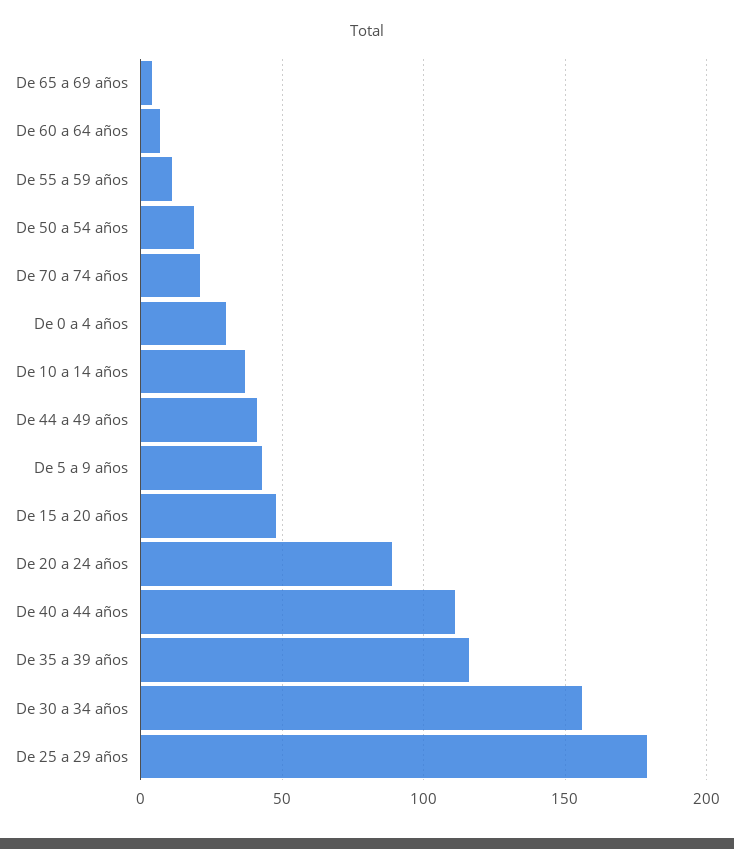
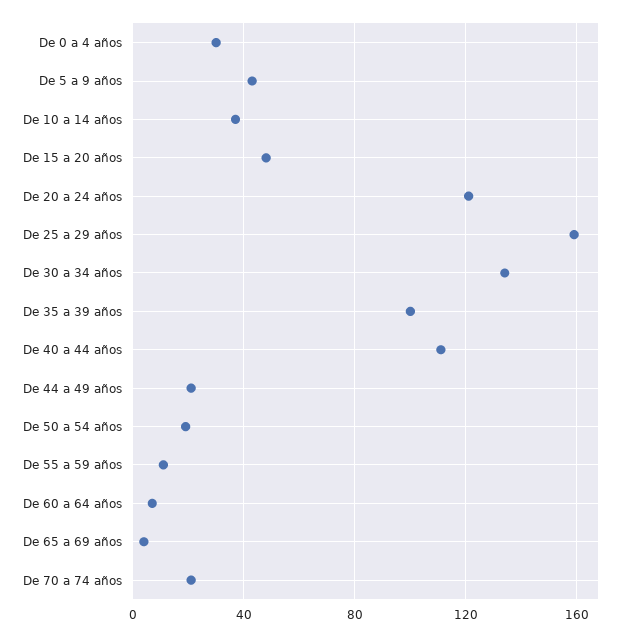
  {
    "De 65 a 69 años": 5,
    "De 60 a 64 años": 5,
    "De 55 a 59 años": 10,
    "De 50 a 54 años": 20,
    "De 70 a 74 años": 20,
    "De 0 a 4 años": 30,
    "De 10 a 14 años": 35,
-   "De 44 a 49 años": 40,
+   "De 44 a 49 años": 20,
    "De 5 a 9 años": 45,
    "De 15 a 20 años": 50,
-   "De 20 a 24 años": 90,
+   "De 20 a 24 años": 120,
    "De 40 a 44 años": 110,
-   "De 35 a 39 años": 115,
+   "De 35 a 39 años": 100,
-   "De 30 a 34 años": 155,
+   "De 30 a 34 años": 135,
-   "De 25 a 29 años": 180
+   "De 25 a 29 años": 160
  }

